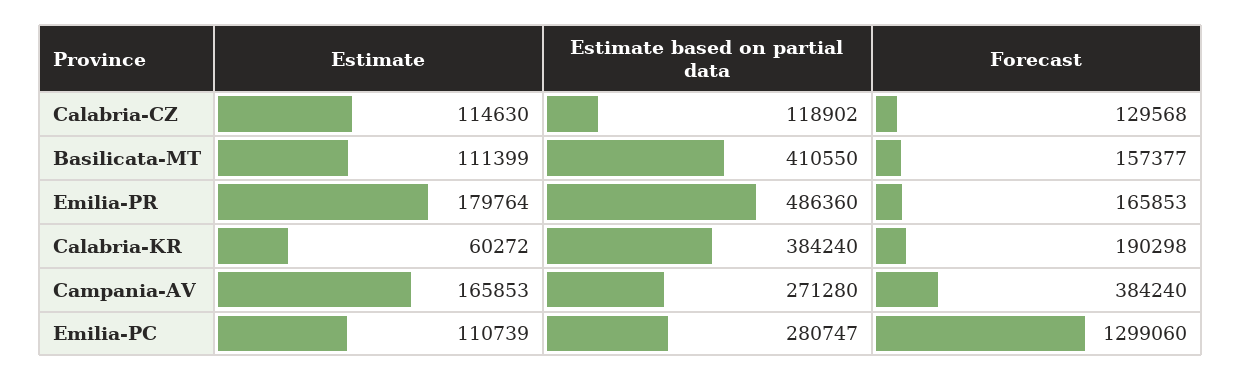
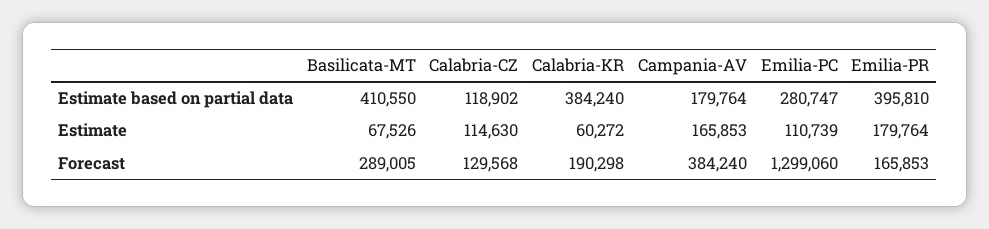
  {
    "Estimate": {
      "Calabria-CZ": 114630,
-     "Basilicata-MT": 111399,
+     "Basilicata-MT": 67526,
      "Emilia-PR": 179764,
      "Calabria-KR": 60272,
      "Campania-AV": 165853,
      "Emilia-PC": 110739
    },
    "Estimate based on partial data": {
      "Calabria-CZ": 118902,
      "Basilicata-MT": 410550,
-     "Emilia-PR": 486360,
+     "Emilia-PR": 395810,
      "Calabria-KR": 384240,
-     "Campania-AV": 271280,
+     "Campania-AV": 179764,
      "Emilia-PC": 280747
    },
    "Forecast": {
      "Calabria-CZ": 129568,
-     "Basilicata-MT": 157377,
+     "Basilicata-MT": 289005,
      "Emilia-PR": 165853,
      "Calabria-KR": 190298,
      "Campania-AV": 384240,
      "Emilia-PC": 1299060
    }
  }

